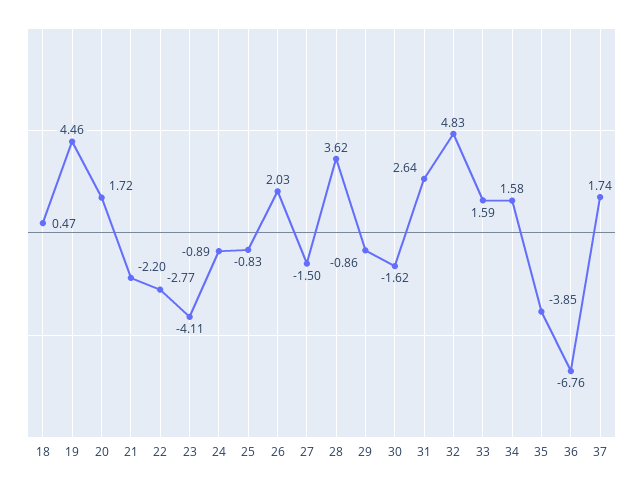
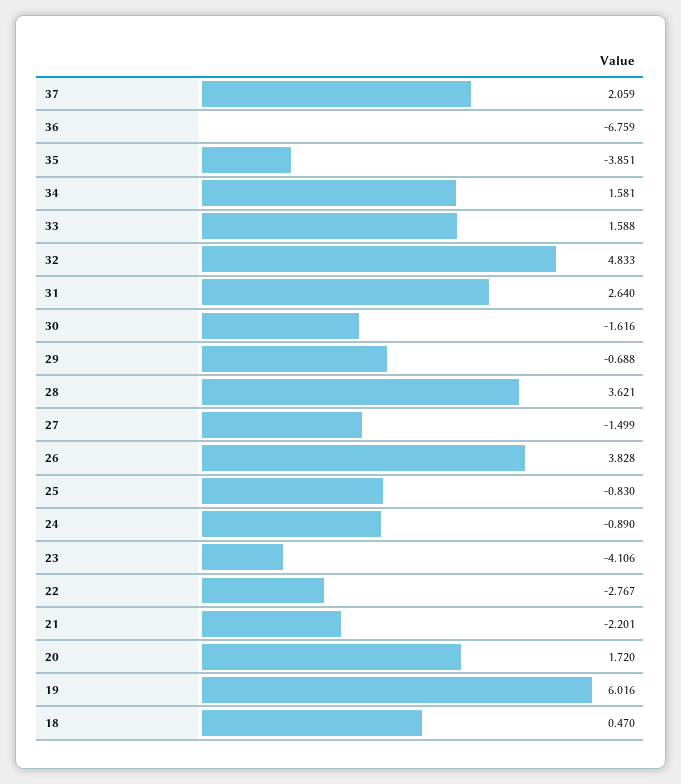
  {
    "18": 0.47,
-   "19": 4.46,
+   "19": 6.016,
    "20": 1.72,
    "21": -2.201,
    "22": -2.767,
    "23": -4.106,
    "24": -0.89,
    "25": -0.83,
-   "26": 2.03,
+   "26": 3.828,
    "27": -1.499,
    "28": 3.621,
-   "29": -0.86,
+   "29": -0.688,
    "30": -1.616,
    "31": 2.64,
    "32": 4.833,
    "33": 1.588,
    "34": 1.581,
    "35": -3.851,
    "36": -6.759,
-   "37": 1.74
+   "37": 2.059
  }

